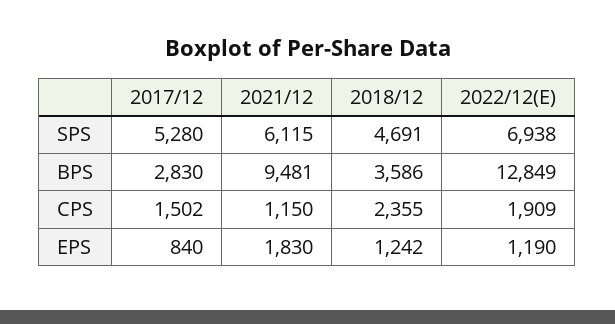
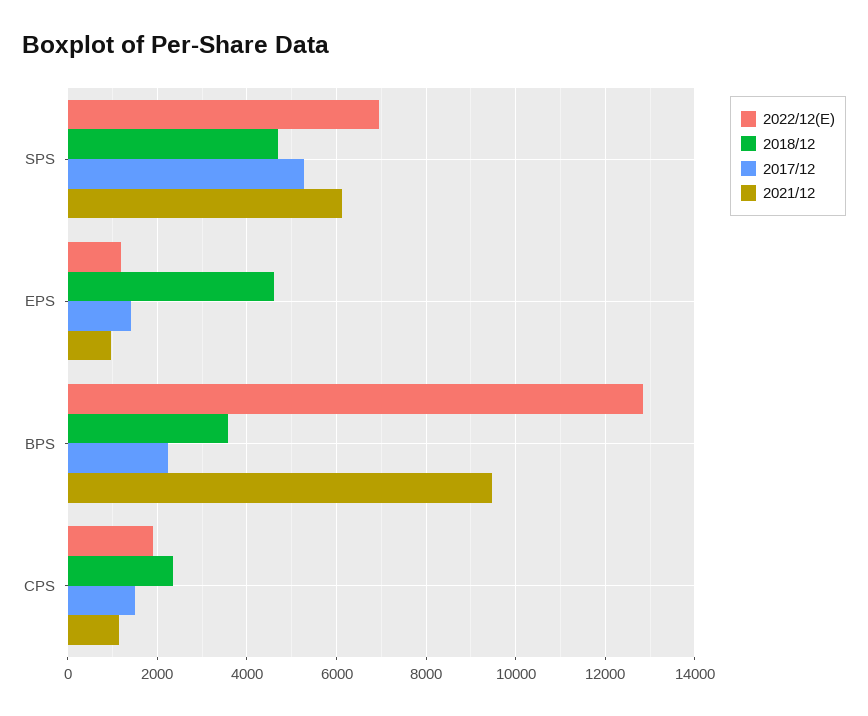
  {
    "2017/12": {
      "SPS": 5280,
-     "BPS": 2830,
+     "BPS": 2200,
      "CPS": 1502,
-     "EPS": 840
+     "EPS": 1400
    },
    "2021/12": {
      "SPS": 6115,
      "BPS": 9481,
      "CPS": 1150,
-     "EPS": 1830
+     "EPS": 1000
    },
    "2018/12": {
      "SPS": 4691,
      "BPS": 3586,
      "CPS": 2355,
-     "EPS": 1242
+     "EPS": 4600
    },
    "2022/12(E)": {
      "SPS": 6938,
      "BPS": 12849,
      "CPS": 1909,
      "EPS": 1190
    }
  }

